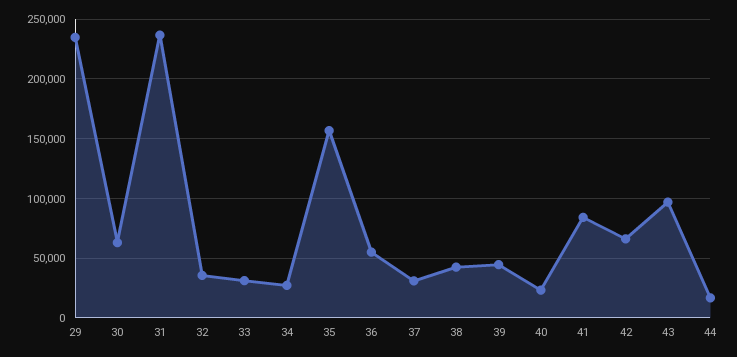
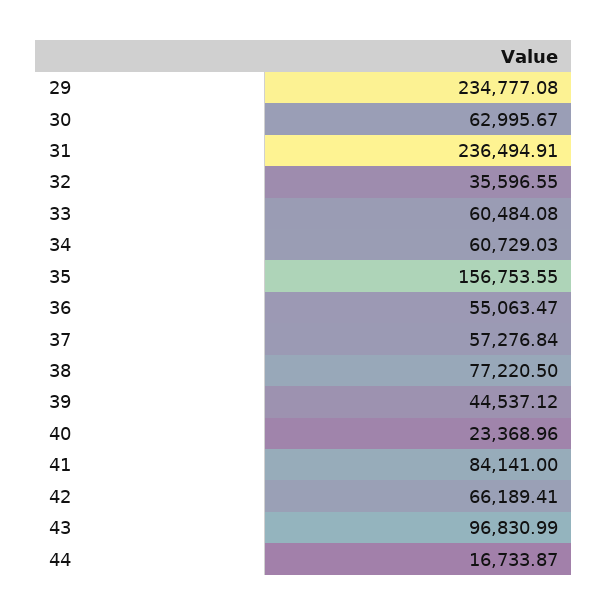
  {
    "29": 234777.08,
    "30": 62995.67,
    "31": 236494.91,
    "32": 35596.55,
-   "33": 30000,
+   "33": 60484.08,
-   "34": 30000,
+   "34": 60729.03,
    "35": 156753.55,
    "36": 55063.47,
-   "37": 30000,
+   "37": 57276.84,
-   "38": 40000,
+   "38": 77220.5,
    "39": 44537.12,
    "40": 23368.96,
    "41": 84141,
    "42": 66189.41,
    "43": 96830.99,
    "44": 16733.87
  }

